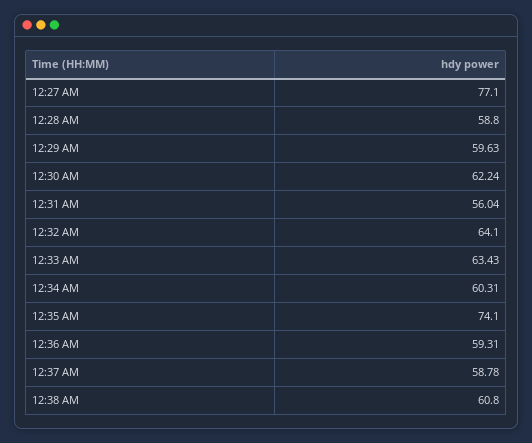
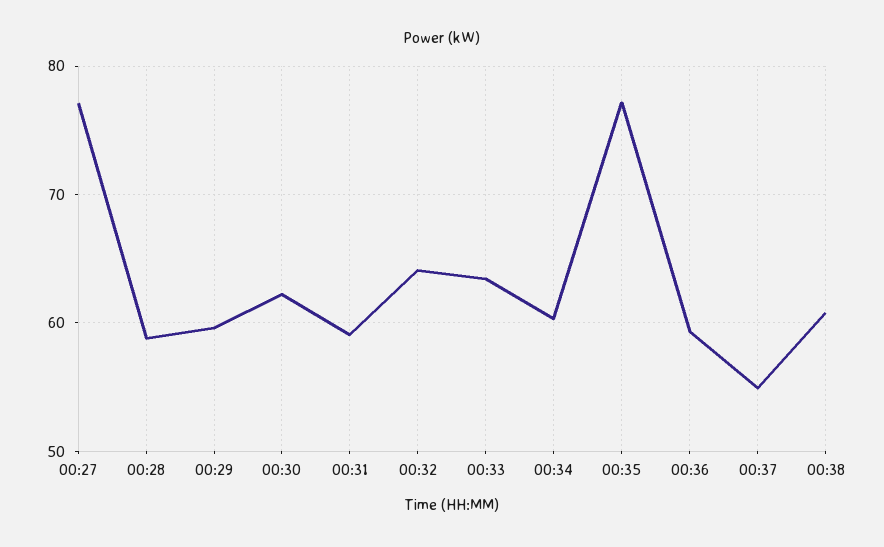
  {
    "12:27 AM": 77.1,
    "12:28 AM": 58.8,
    "12:29 AM": 59.63,
    "12:30 AM": 62.24,
-   "12:31 AM": 56.04,
+   "12:31 AM": 59,
    "12:32 AM": 64.1,
    "12:33 AM": 63.43,
    "12:34 AM": 60.31,
-   "12:35 AM": 74.1,
+   "12:35 AM": 77,
    "12:36 AM": 59.31,
-   "12:37 AM": 58.78,
+   "12:37 AM": 55,
    "12:38 AM": 60.8
  }

